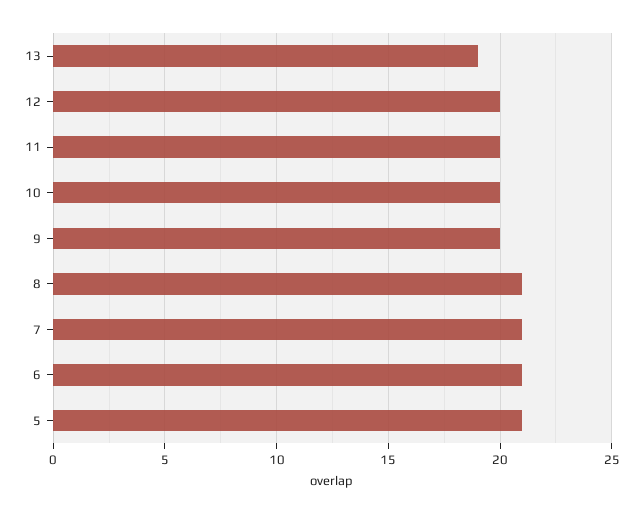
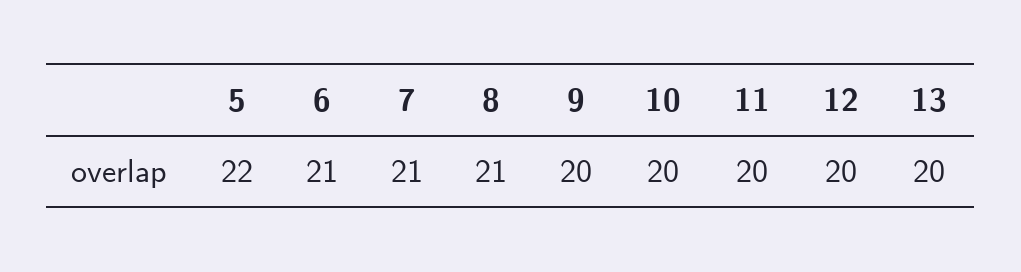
  {
-   "13": 19,
+   "13": 20,
    "12": 20,
    "11": 20,
    "10": 20,
    "9": 20,
    "8": 21,
    "7": 21,
    "6": 21,
-   "5": 21
+   "5": 22
  }

